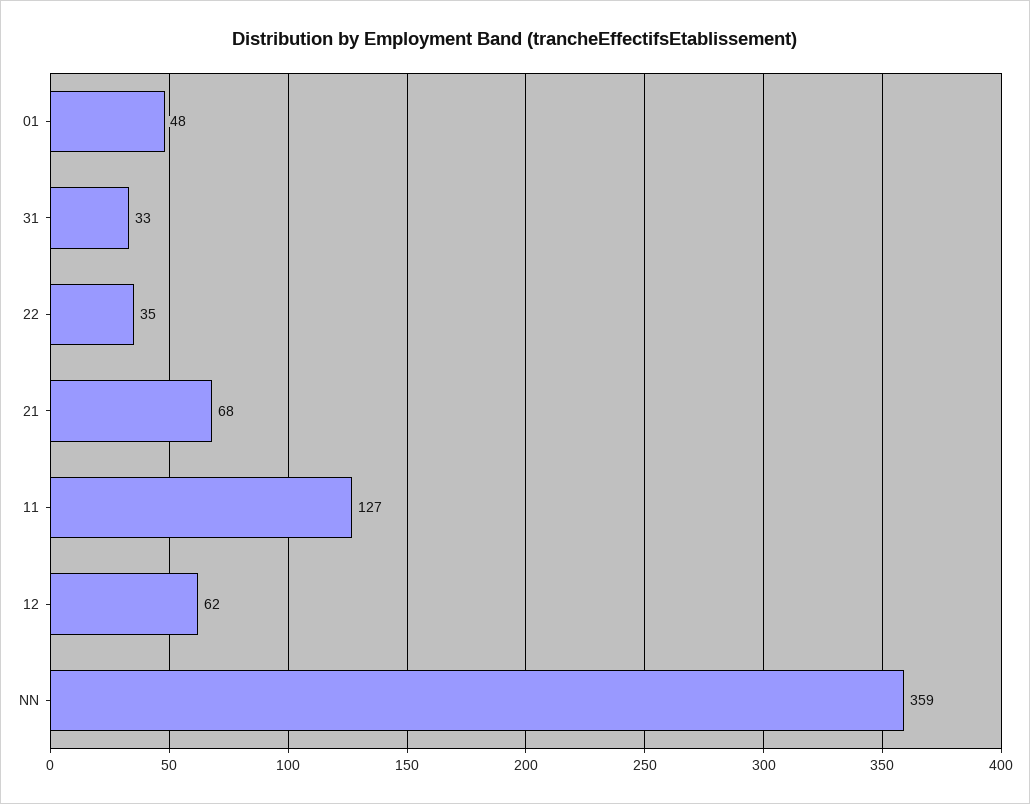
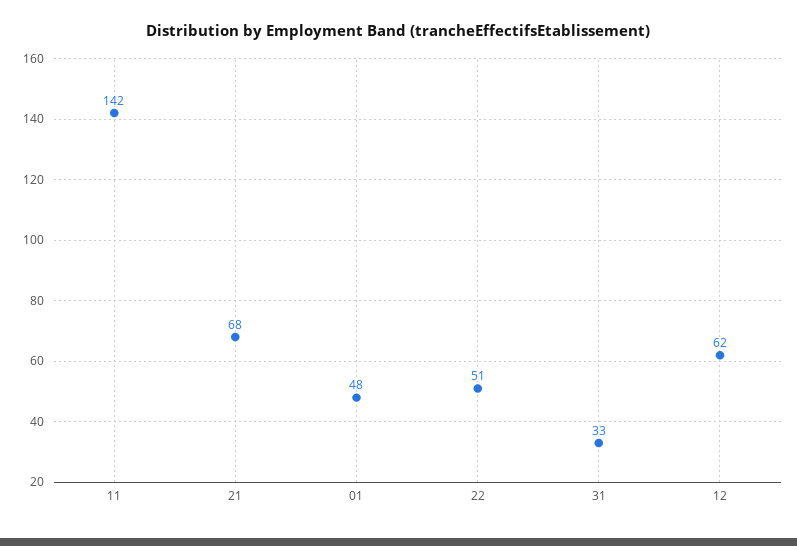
  {
    "01": 48,
    "31": 33,
-   "22": 35,
+   "22": 51,
    "21": 68,
-   "11": 127,
+   "11": 142,
-   "12": 62,
+   "12": 62
-   "NN": 359
  }

